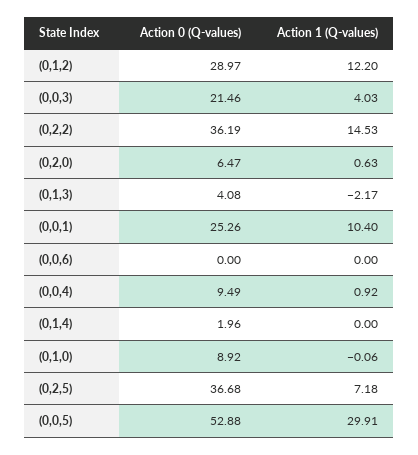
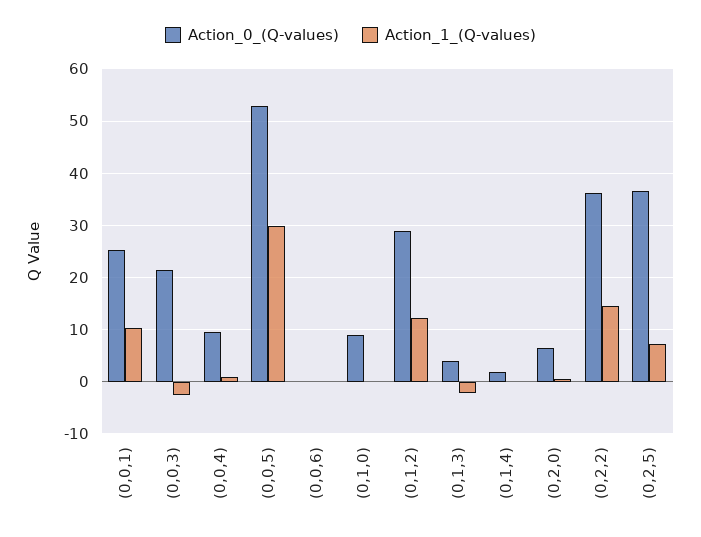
  {
    "Action 0 (Q-values)": {
      "(0,1,2)": 28.97,
      "(0,0,3)": 21.46,
      "(0,2,2)": 36.19,
      "(0,2,0)": 6.47,
      "(0,1,3)": 4.08,
      "(0,0,1)": 25.26,
      "(0,0,6)": 0,
      "(0,0,4)": 9.49,
      "(0,1,4)": 1.96,
      "(0,1,0)": 8.92,
      "(0,2,5)": 36.68,
      "(0,0,5)": 52.88
    },
    "Action 1 (Q-values)": {
      "(0,1,2)": 12.2,
-     "(0,0,3)": 4.03,
+     "(0,0,3)": -2,
      "(0,2,2)": 14.53,
      "(0,2,0)": 0.63,
      "(0,1,3)": -2.17,
      "(0,0,1)": 10.4,
      "(0,0,6)": 0,
      "(0,0,4)": 0.92,
      "(0,1,4)": 0,
      "(0,1,0)": -0.06,
      "(0,2,5)": 7.18,
      "(0,0,5)": 29.91
    }
  }

